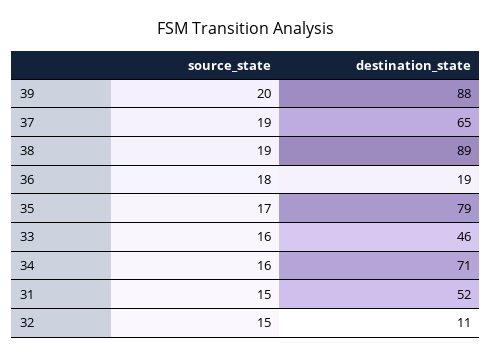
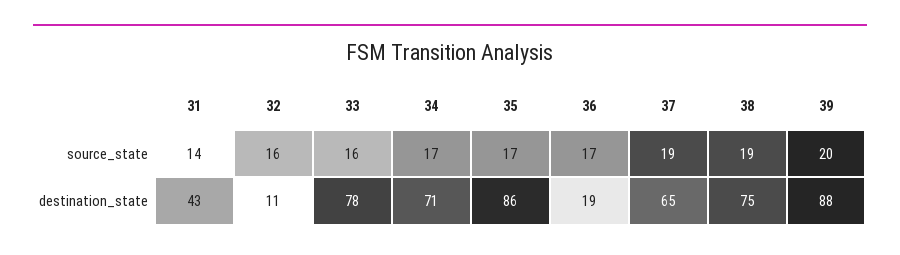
  {
    "source_state": {
      "39": 20,
      "37": 19,
      "38": 19,
-     "36": 18,
+     "36": 17,
      "35": 17,
      "33": 16,
-     "34": 16,
+     "34": 17,
-     "31": 15,
+     "31": 14,
-     "32": 15
+     "32": 16
    },
    "destination_state": {
      "39": 88,
      "37": 65,
-     "38": 89,
+     "38": 75,
      "36": 19,
-     "35": 79,
+     "35": 86,
-     "33": 46,
+     "33": 78,
      "34": 71,
-     "31": 52,
+     "31": 43,
      "32": 11
    }
  }

